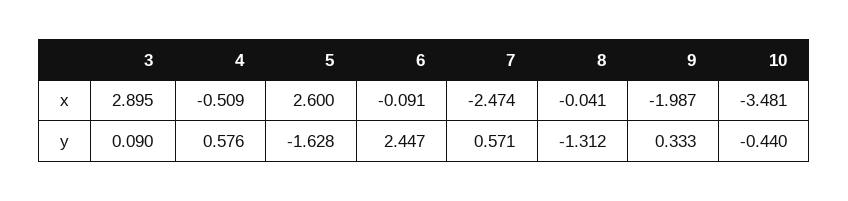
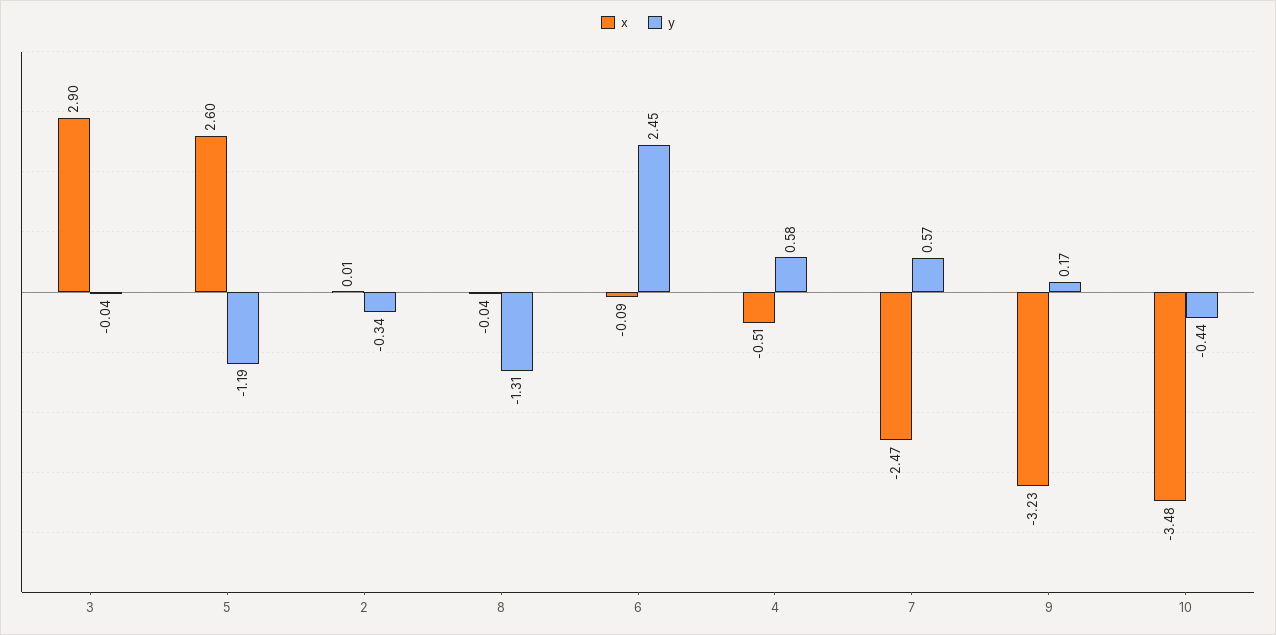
  {
    "x": {
      "3": 2.895,
      "4": -0.509,
      "5": 2.6,
      "6": -0.091,
      "7": -2.474,
      "8": -0.041,
-     "9": -1.987,
+     "9": -3.23,
-     "10": -3.481
+     "10": -3.481,
+     "2": 0.01
    },
    "y": {
-     "3": 0.09,
+     "3": -0.04,
      "4": 0.576,
-     "5": -1.628,
+     "5": -1.19,
      "6": 2.447,
      "7": 0.571,
      "8": -1.312,
-     "9": 0.333,
+     "9": 0.17,
-     "10": -0.44
+     "10": -0.44,
+     "2": -0.34
    }
  }

